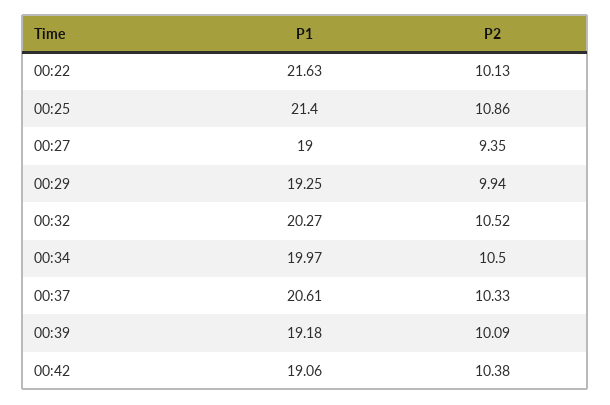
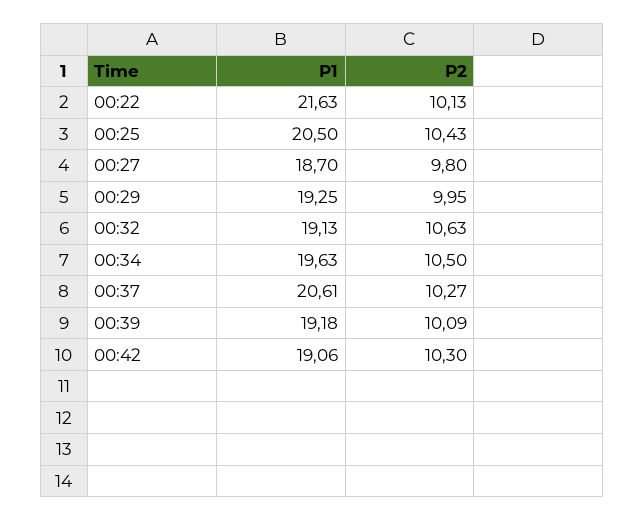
  {
    "P1": {
      "00:22": 21.63,
-     "00:25": 21.4,
+     "00:25": 20.5,
-     "00:27": 19,
+     "00:27": 18.7,
      "00:29": 19.25,
-     "00:32": 20.27,
+     "00:32": 19.13,
-     "00:34": 19.97,
+     "00:34": 19.63,
      "00:37": 20.61,
      "00:39": 19.18,
      "00:42": 19.06
    },
    "P2": {
      "00:22": 10.13,
-     "00:25": 10.86,
+     "00:25": 10.43,
-     "00:27": 9.35,
+     "00:27": 9.8,
-     "00:29": 9.94,
+     "00:29": 9.95,
-     "00:32": 10.52,
+     "00:32": 10.63,
      "00:34": 10.5,
-     "00:37": 10.33,
+     "00:37": 10.27,
      "00:39": 10.09,
-     "00:42": 10.38
+     "00:42": 10.3
    }
  }

